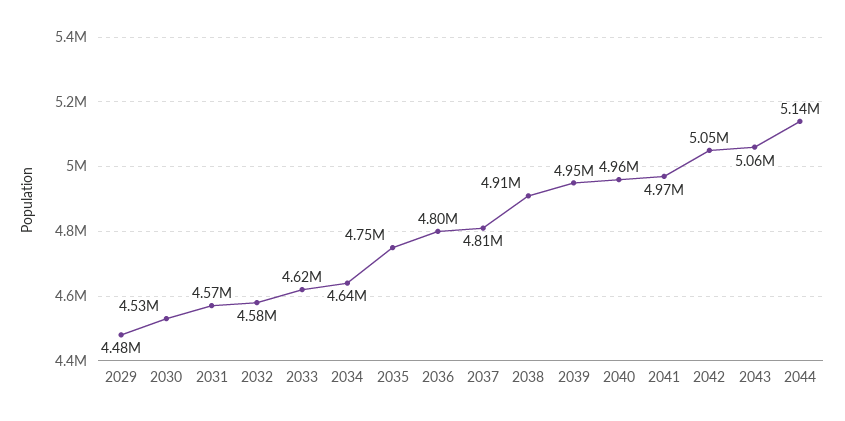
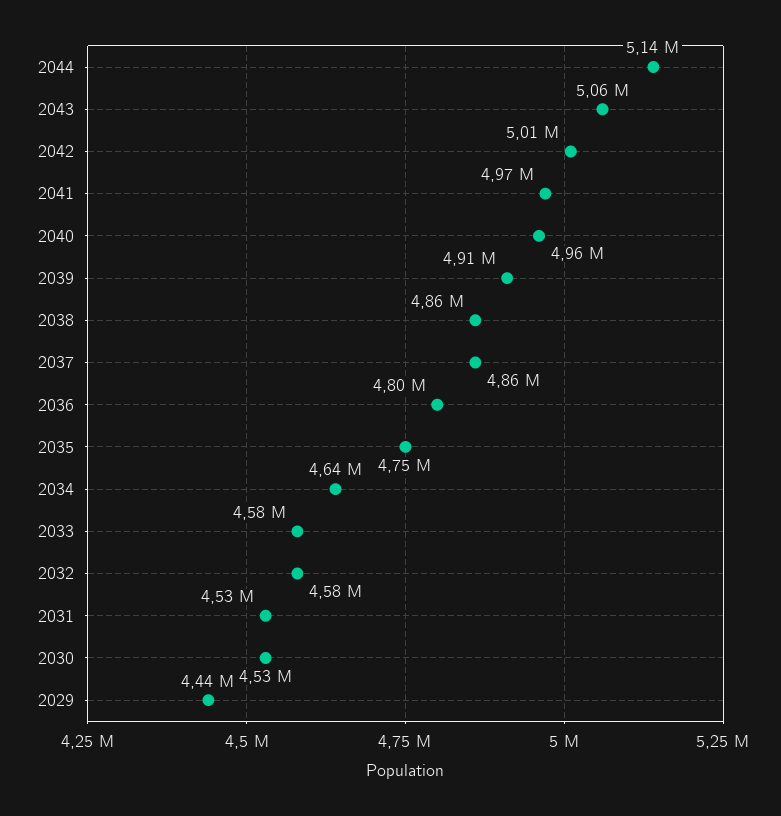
  {
-   "2029": 4480000,
+   "2029": 4440000,
    "2030": 4530000,
-   "2031": 4570000,
+   "2031": 4530000,
    "2032": 4580000,
-   "2033": 4620000,
+   "2033": 4580000,
    "2034": 4640000,
    "2035": 4750000,
    "2036": 4800000,
-   "2037": 4810000,
+   "2037": 4860000,
-   "2038": 4910000,
+   "2038": 4860000,
-   "2039": 4950000,
+   "2039": 4910000,
    "2040": 4960000,
    "2041": 4970000,
-   "2042": 5050000,
+   "2042": 5010000,
    "2043": 5060000,
    "2044": 5140000
  }

